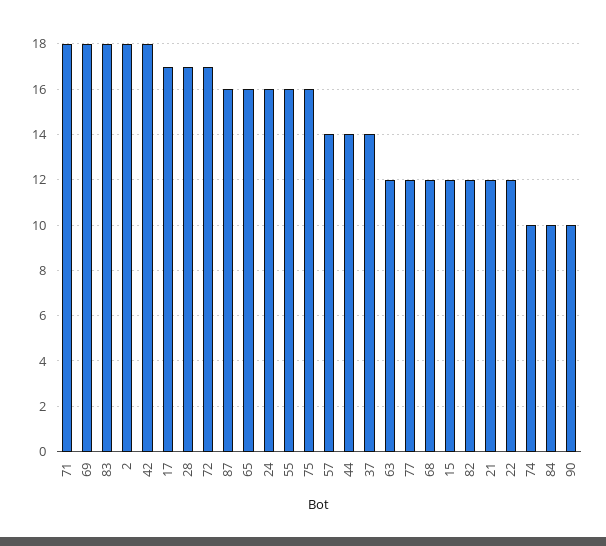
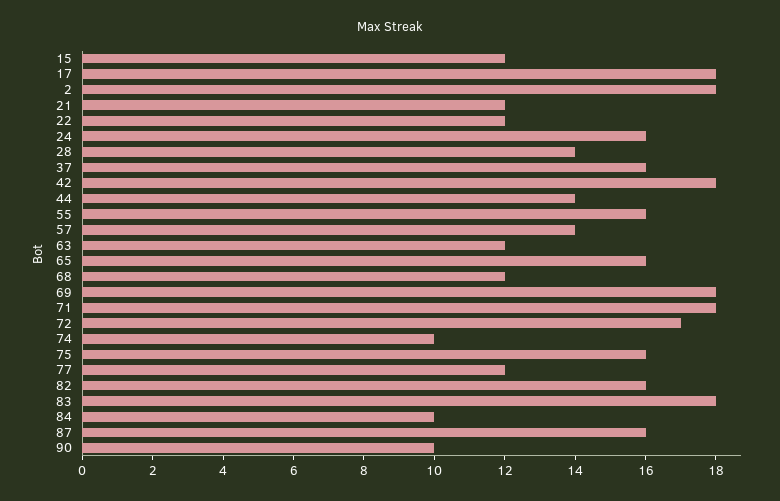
  {
    "71": 18,
    "69": 18,
    "83": 18,
    "2": 18,
    "42": 18,
-   "17": 17,
+   "17": 18,
-   "28": 17,
+   "28": 14,
    "72": 17,
    "87": 16,
    "65": 16,
    "24": 16,
    "55": 16,
    "75": 16,
    "57": 14,
    "44": 14,
-   "37": 14,
+   "37": 16,
    "63": 12,
    "77": 12,
    "68": 12,
    "15": 12,
-   "82": 12,
+   "82": 16,
    "21": 12,
    "22": 12,
    "74": 10,
    "84": 10,
    "90": 10
  }

